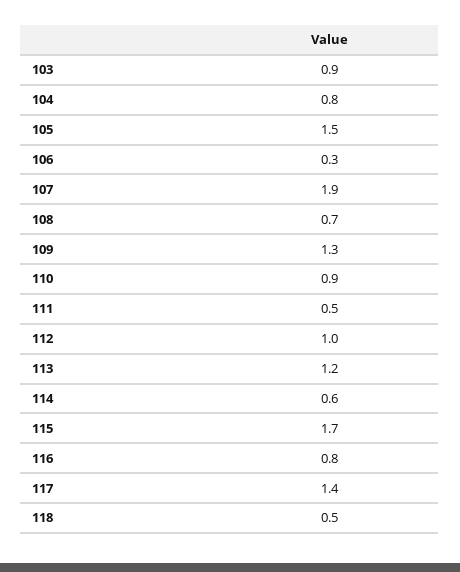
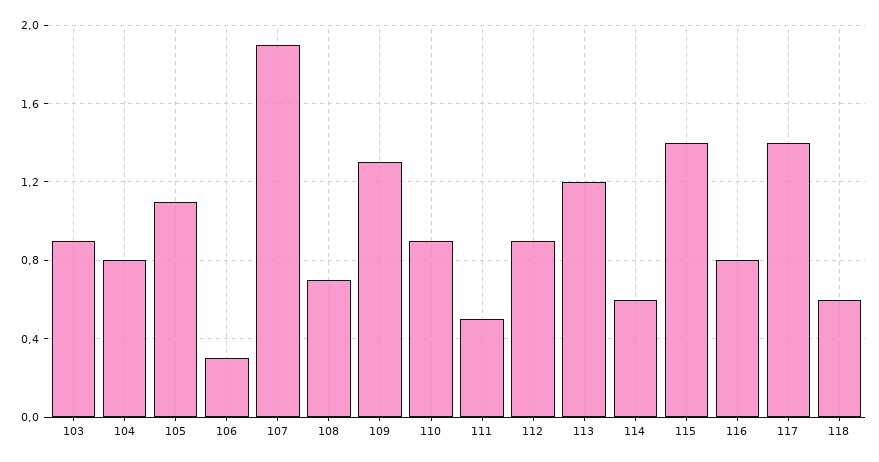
  {
    "103": 0.9,
    "104": 0.8,
-   "105": 1.5,
+   "105": 1.1,
    "106": 0.3,
    "107": 1.9,
    "108": 0.7,
    "109": 1.3,
    "110": 0.9,
    "111": 0.5,
-   "112": 1,
+   "112": 0.9,
    "113": 1.2,
    "114": 0.6,
-   "115": 1.7,
+   "115": 1.4,
    "116": 0.8,
    "117": 1.4,
-   "118": 0.5
+   "118": 0.6
  }

